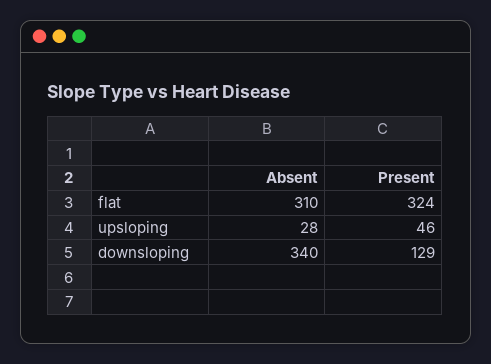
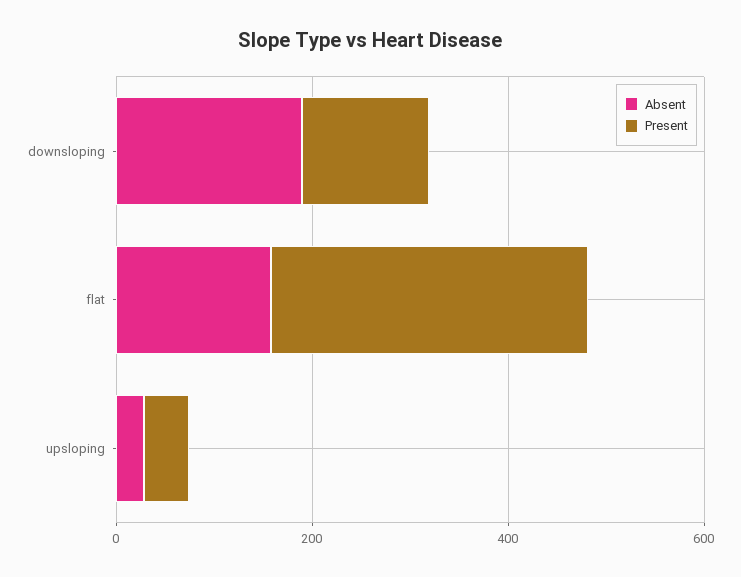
  {
    "Absent": {
-     "flat": 310,
+     "flat": 150,
      "upsloping": 28,
-     "downsloping": 340
+     "downsloping": 200
    },
    "Present": {
      "flat": 324,
      "upsloping": 46,
      "downsloping": 129
    }
  }

